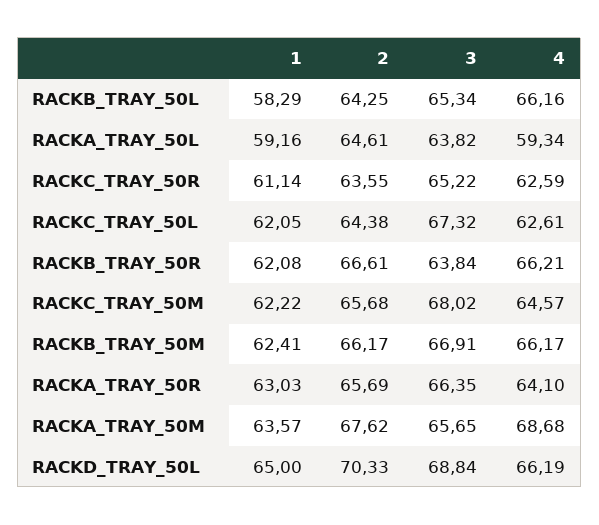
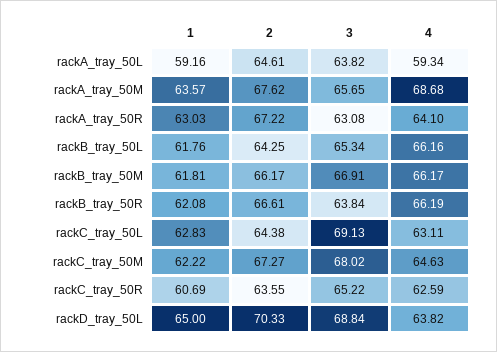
  {
    "1": {
-     "RACKB_TRAY_50L": 58.29,
+     "RACKB_TRAY_50L": 61.76,
      "RACKA_TRAY_50L": 59.16,
-     "RACKC_TRAY_50R": 61.14,
+     "RACKC_TRAY_50R": 60.69,
-     "RACKC_TRAY_50L": 62.05,
+     "RACKC_TRAY_50L": 62.83,
      "RACKB_TRAY_50R": 62.08,
      "RACKC_TRAY_50M": 62.22,
-     "RACKB_TRAY_50M": 62.41,
+     "RACKB_TRAY_50M": 61.81,
      "RACKA_TRAY_50R": 63.03,
      "RACKA_TRAY_50M": 63.57,
      "RACKD_TRAY_50L": 65
    },
    "2": {
      "RACKB_TRAY_50L": 64.25,
      "RACKA_TRAY_50L": 64.61,
      "RACKC_TRAY_50R": 63.55,
      "RACKC_TRAY_50L": 64.38,
      "RACKB_TRAY_50R": 66.61,
-     "RACKC_TRAY_50M": 65.68,
+     "RACKC_TRAY_50M": 67.27,
      "RACKB_TRAY_50M": 66.17,
-     "RACKA_TRAY_50R": 65.69,
+     "RACKA_TRAY_50R": 67.22,
      "RACKA_TRAY_50M": 67.62,
      "RACKD_TRAY_50L": 70.33
    },
    "3": {
      "RACKB_TRAY_50L": 65.34,
      "RACKA_TRAY_50L": 63.82,
      "RACKC_TRAY_50R": 65.22,
-     "RACKC_TRAY_50L": 67.32,
+     "RACKC_TRAY_50L": 69.13,
      "RACKB_TRAY_50R": 63.84,
      "RACKC_TRAY_50M": 68.02,
      "RACKB_TRAY_50M": 66.91,
-     "RACKA_TRAY_50R": 66.35,
+     "RACKA_TRAY_50R": 63.08,
      "RACKA_TRAY_50M": 65.65,
      "RACKD_TRAY_50L": 68.84
    },
    "4": {
      "RACKB_TRAY_50L": 66.16,
      "RACKA_TRAY_50L": 59.34,
      "RACKC_TRAY_50R": 62.59,
-     "RACKC_TRAY_50L": 62.61,
+     "RACKC_TRAY_50L": 63.11,
-     "RACKB_TRAY_50R": 66.21,
+     "RACKB_TRAY_50R": 66.19,
-     "RACKC_TRAY_50M": 64.57,
+     "RACKC_TRAY_50M": 64.63,
      "RACKB_TRAY_50M": 66.17,
      "RACKA_TRAY_50R": 64.1,
      "RACKA_TRAY_50M": 68.68,
-     "RACKD_TRAY_50L": 66.19
+     "RACKD_TRAY_50L": 63.82
    }
  }

